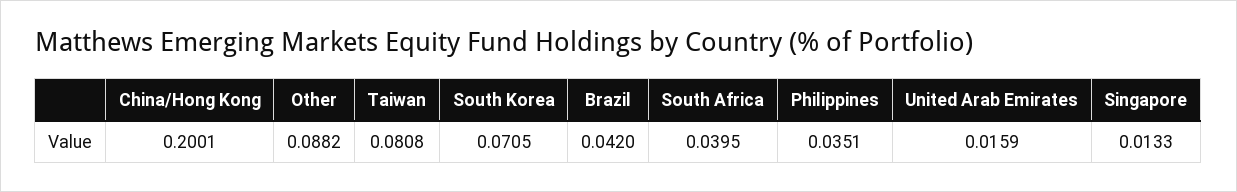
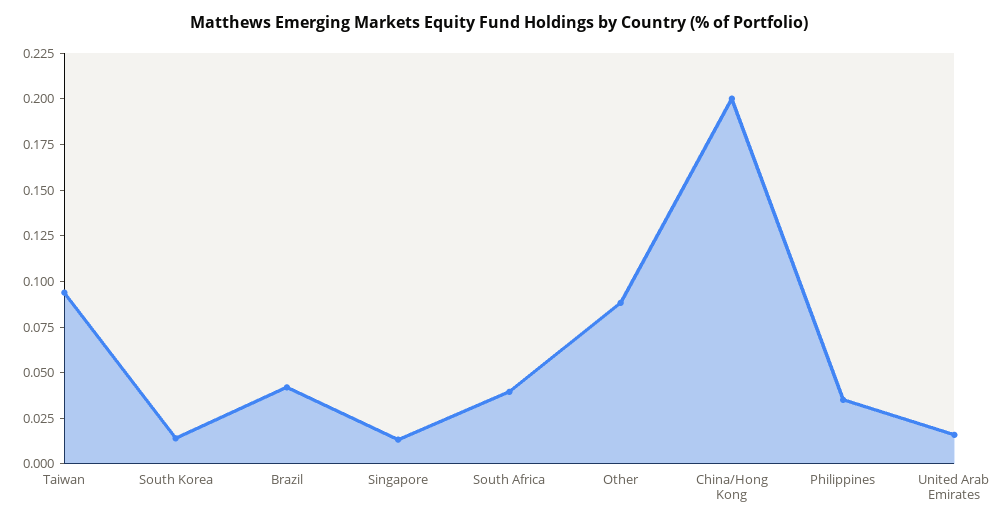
  {
    "China/Hong Kong": 0.2001,
    "Other": 0.0882,
-   "Taiwan": 0.0808,
+   "Taiwan": 0.095,
-   "South Korea": 0.0705,
+   "South Korea": 0.015,
    "Brazil": 0.042,
    "South Africa": 0.0395,
    "Philippines": 0.0351,
    "United Arab Emirates": 0.0159,
    "Singapore": 0.0133
  }

